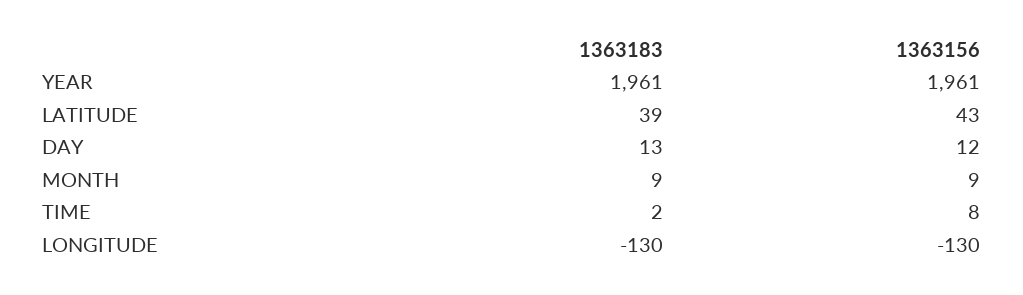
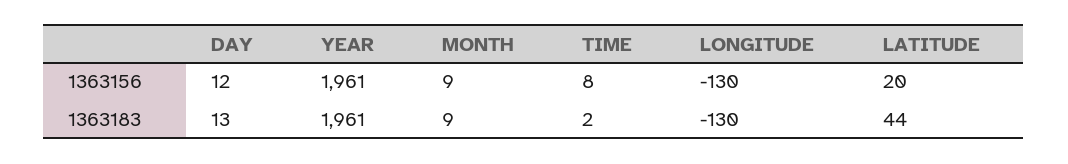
  {
    "1363183": {
      "YEAR": 1961,
-     "LATITUDE": 39,
+     "LATITUDE": 44,
      "DAY": 13,
      "MONTH": 9,
      "TIME": 2,
      "LONGITUDE": -130
    },
    "1363156": {
      "YEAR": 1961,
-     "LATITUDE": 43,
+     "LATITUDE": 20,
      "DAY": 12,
      "MONTH": 9,
      "TIME": 8,
      "LONGITUDE": -130
    }
  }

